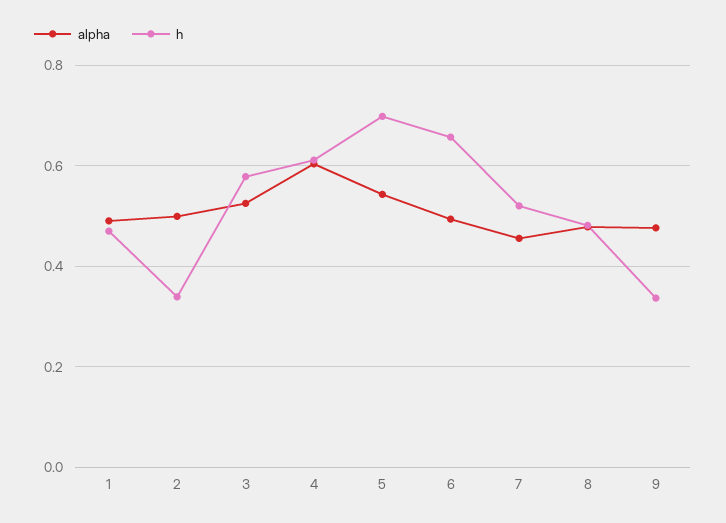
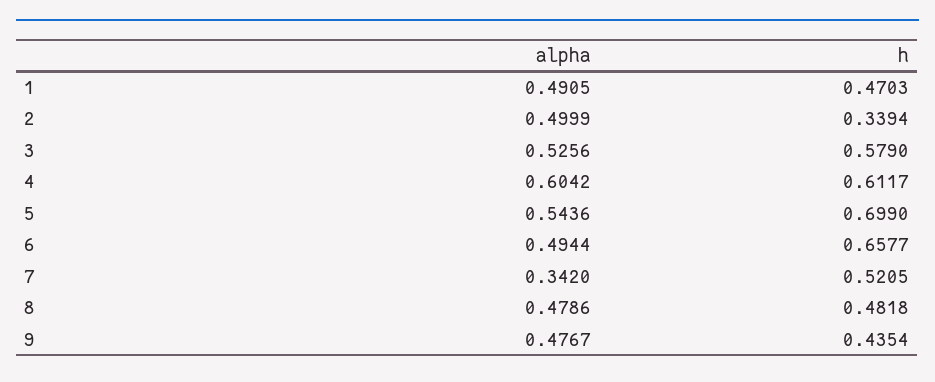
  {
    "alpha": {
      "1": 0.4905,
      "2": 0.4999,
      "3": 0.5256,
      "4": 0.6042,
      "5": 0.5436,
      "6": 0.4944,
-     "7": 0.46,
+     "7": 0.342,
      "8": 0.4786,
      "9": 0.4767
    },
    "h": {
      "1": 0.4703,
      "2": 0.3394,
      "3": 0.579,
      "4": 0.6117,
      "5": 0.699,
      "6": 0.6577,
      "7": 0.5205,
      "8": 0.4818,
-     "9": 0.34
+     "9": 0.4354
    }
  }

